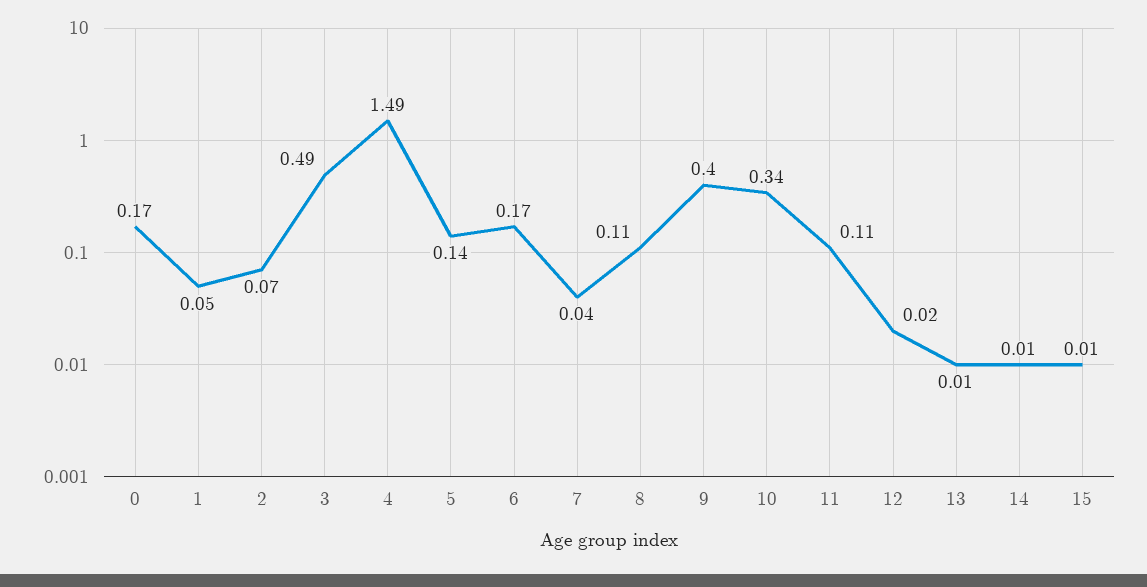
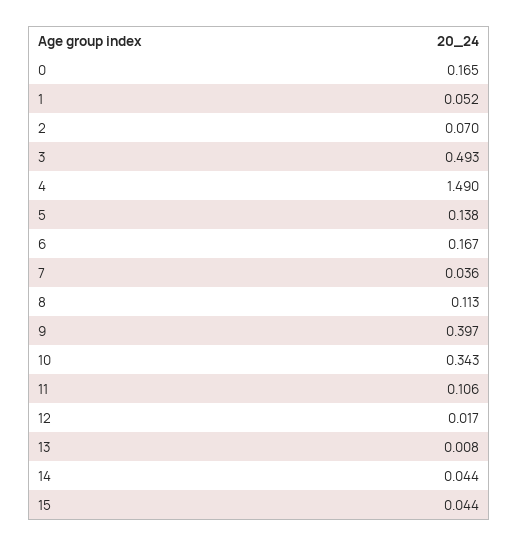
  {
    "0": 0.165,
    "1": 0.052,
    "2": 0.07,
    "3": 0.493,
    "4": 1.49,
    "5": 0.138,
    "6": 0.167,
    "7": 0.036,
    "8": 0.113,
    "9": 0.397,
    "10": 0.343,
    "11": 0.106,
    "12": 0.017,
    "13": 0.008,
-   "14": 0.01,
+   "14": 0.044,
-   "15": 0.01
+   "15": 0.044
  }

